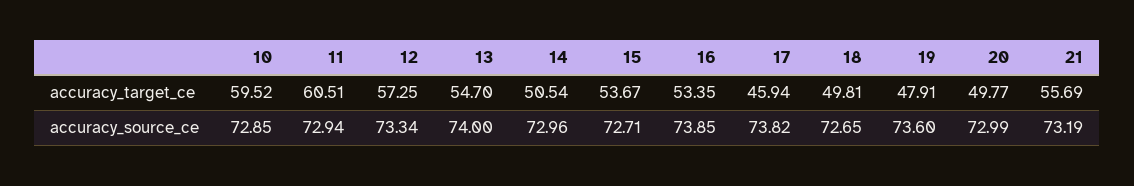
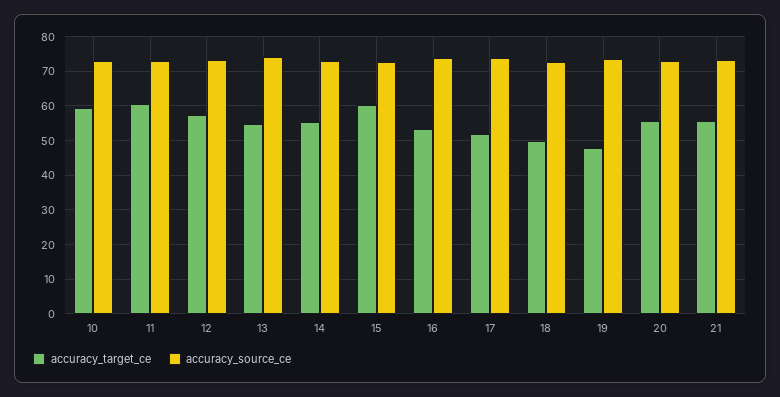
  {
    "accuracy_target_ce": {
      "10": 59.52,
      "11": 60.51,
      "12": 57.25,
      "13": 54.7,
-     "14": 50.54,
+     "14": 56,
-     "15": 53.67,
+     "15": 60,
      "16": 53.35,
-     "17": 45.94,
+     "17": 52,
      "18": 49.81,
      "19": 47.91,
-     "20": 49.77,
+     "20": 56,
      "21": 55.69
    },
    "accuracy_source_ce": {
      "10": 72.85,
      "11": 72.94,
      "12": 73.34,
      "13": 74,
      "14": 72.96,
      "15": 72.71,
      "16": 73.85,
      "17": 73.82,
      "18": 72.65,
      "19": 73.6,
      "20": 72.99,
      "21": 73.19
    }
  }

